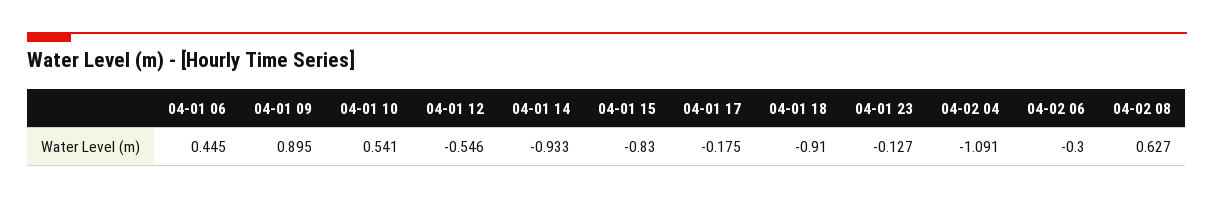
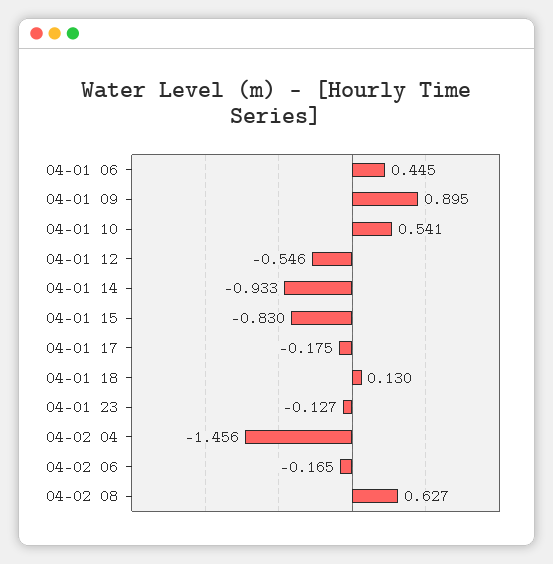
  {
    "04-01 06": 0.445,
    "04-01 09": 0.895,
    "04-01 10": 0.541,
    "04-01 12": -0.546,
    "04-01 14": -0.933,
    "04-01 15": -0.83,
    "04-01 17": -0.175,
-   "04-01 18": -0.91,
+   "04-01 18": 0.13,
    "04-01 23": -0.127,
-   "04-02 04": -1.091,
+   "04-02 04": -1.456,
-   "04-02 06": -0.3,
+   "04-02 06": -0.165,
    "04-02 08": 0.627
  }

